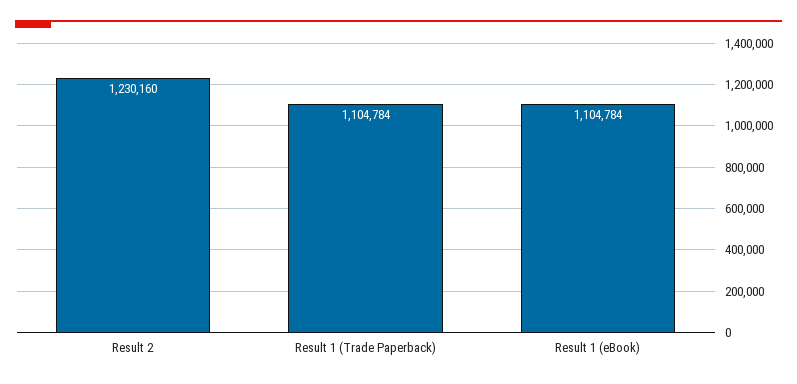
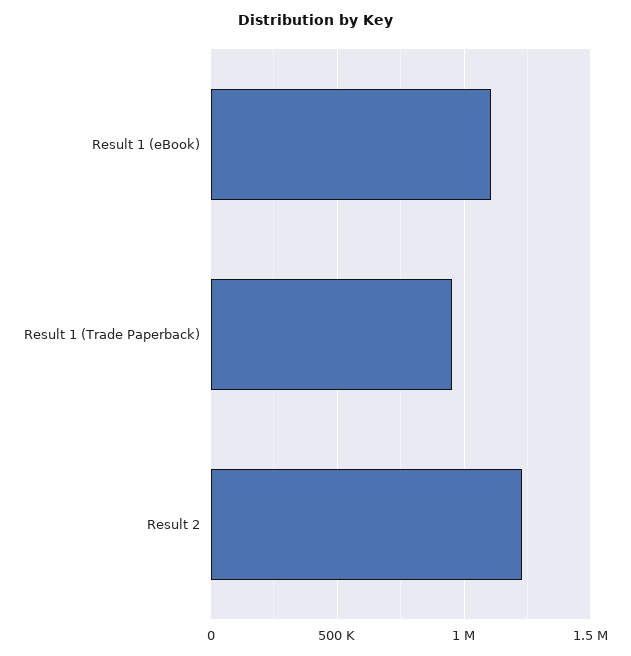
  {
    "Result 2": 1230160,
-   "Result 1 (Trade Paperback)": 1104784,
+   "Result 1 (Trade Paperback)": 950000,
    "Result 1 (eBook)": 1104784
  }

